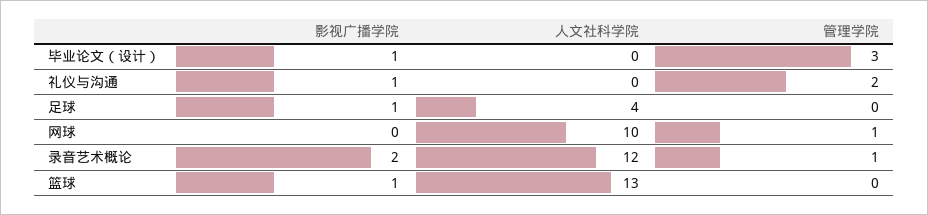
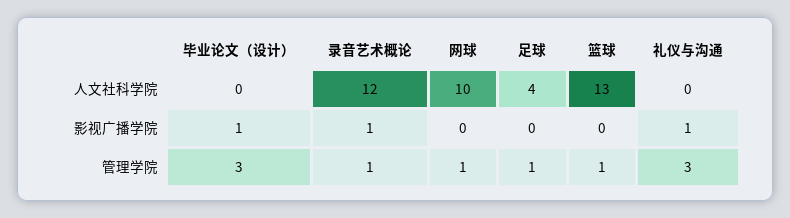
  {
    "影视广播学院": {
      "毕业论文（设计）": 1,
      "礼仪与沟通": 1,
-     "足球": 1,
+     "足球": 0,
      "网球": 0,
-     "录音艺术概论": 2,
+     "录音艺术概论": 1,
-     "篮球": 1
+     "篮球": 0
    },
    "人文社科学院": {
      "毕业论文（设计）": 0,
      "礼仪与沟通": 0,
      "足球": 4,
      "网球": 10,
      "录音艺术概论": 12,
      "篮球": 13
    },
    "管理学院": {
      "毕业论文（设计）": 3,
-     "礼仪与沟通": 2,
+     "礼仪与沟通": 3,
-     "足球": 0,
+     "足球": 1,
      "网球": 1,
      "录音艺术概论": 1,
-     "篮球": 0
+     "篮球": 1
    }
  }

